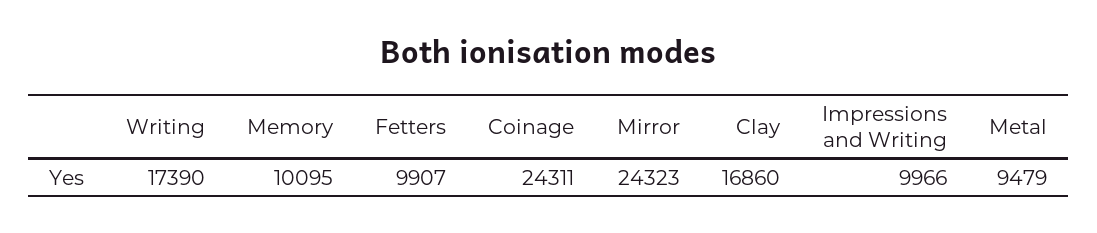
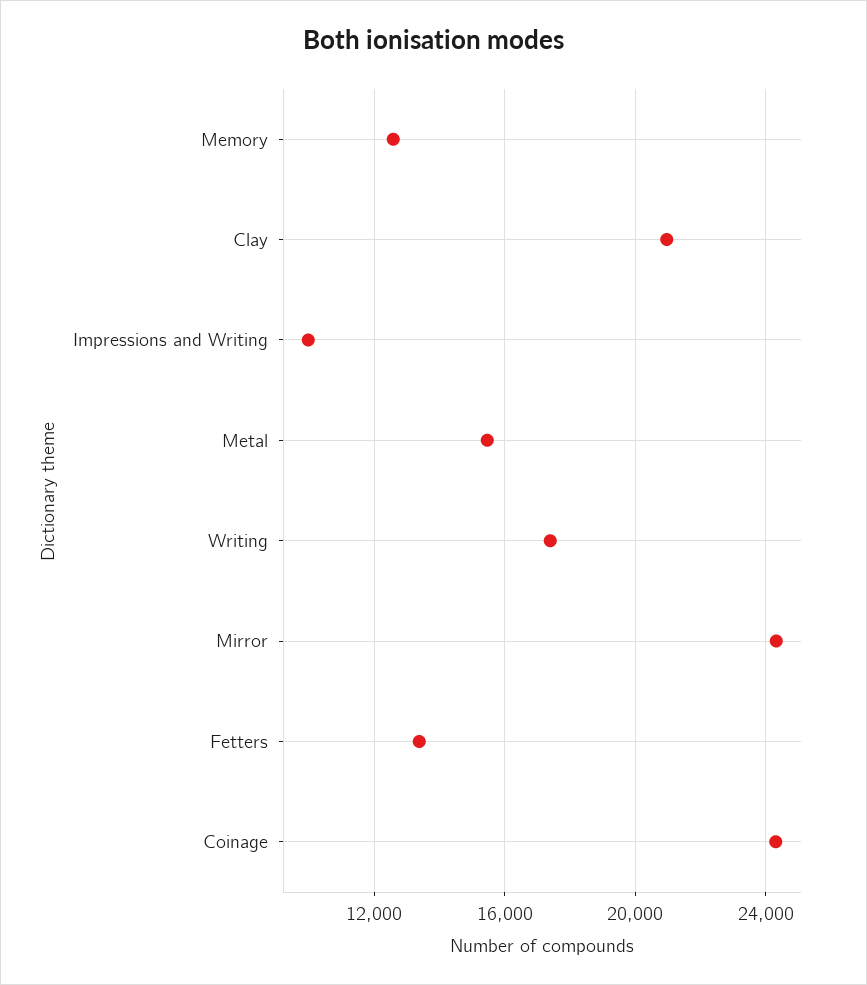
  {
    "Writing": 17390,
-   "Memory": 10095,
+   "Memory": 12500,
-   "Fetters": 9907,
+   "Fetters": 13500,
    "Coinage": 24311,
    "Mirror": 24323,
-   "Clay": 16860,
+   "Clay": 21000,
    "Impressions and Writing": 9966,
-   "Metal": 9479
+   "Metal": 15500
  }

